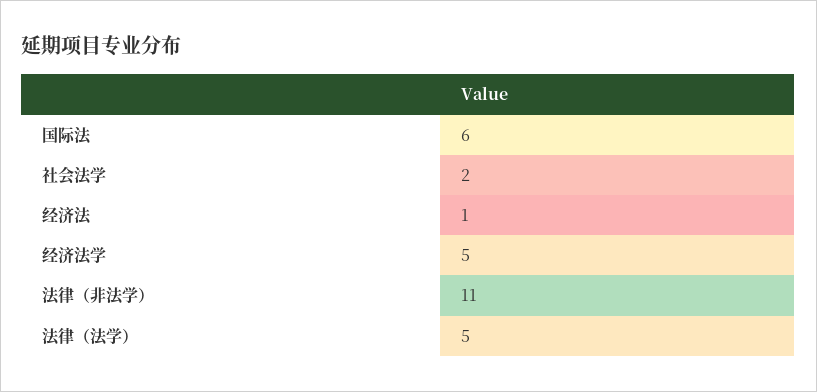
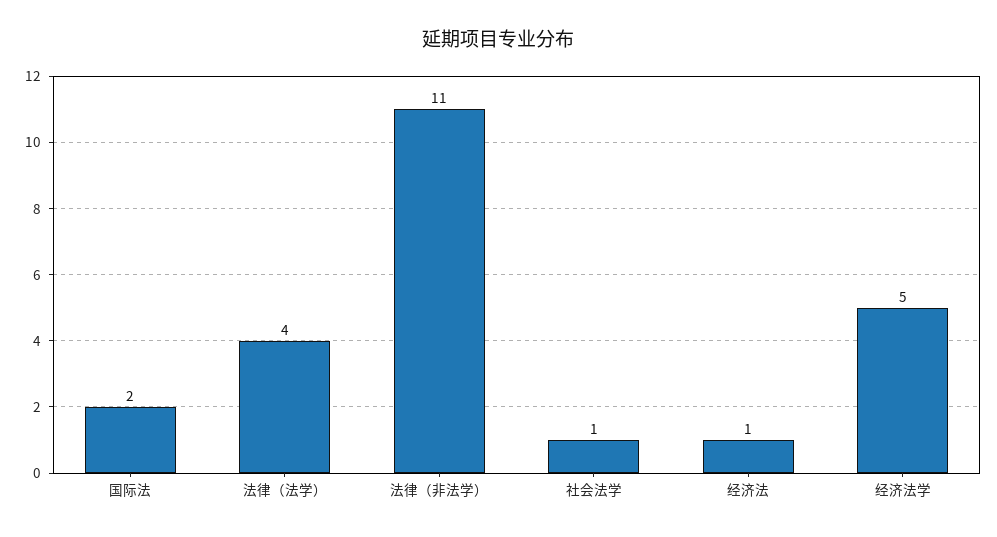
  {
-   "国际法": 6,
+   "国际法": 2,
-   "社会法学": 2,
+   "社会法学": 1,
    "经济法": 1,
    "经济法学": 5,
    "法律（非法学）": 11,
-   "法律（法学）": 5
+   "法律（法学）": 4
  }

